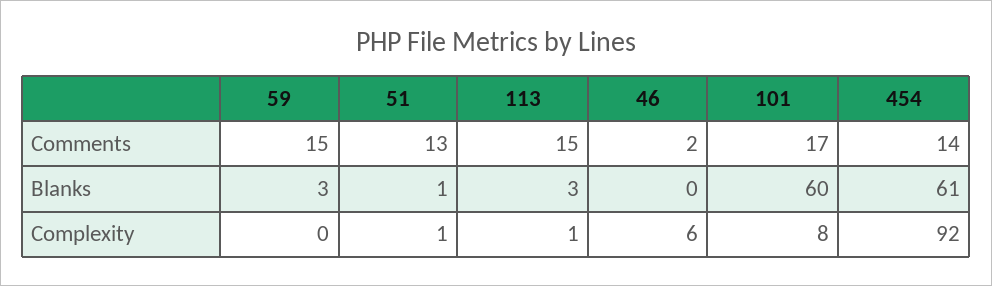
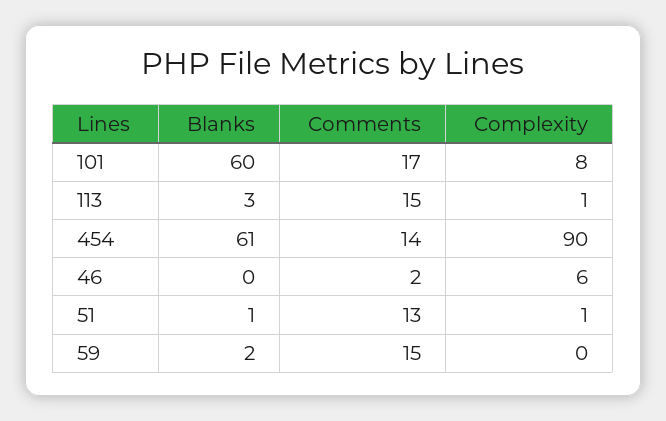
  {
    "59": {
      "Comments": 15,
-     "Blanks": 3,
+     "Blanks": 2,
      "Complexity": 0
    },
    "51": {
      "Comments": 13,
      "Blanks": 1,
      "Complexity": 1
    },
    "113": {
      "Comments": 15,
      "Blanks": 3,
      "Complexity": 1
    },
    "46": {
      "Comments": 2,
      "Blanks": 0,
      "Complexity": 6
    },
    "101": {
      "Comments": 17,
      "Blanks": 60,
      "Complexity": 8
    },
    "454": {
      "Comments": 14,
      "Blanks": 61,
-     "Complexity": 92
+     "Complexity": 90
    }
  }

